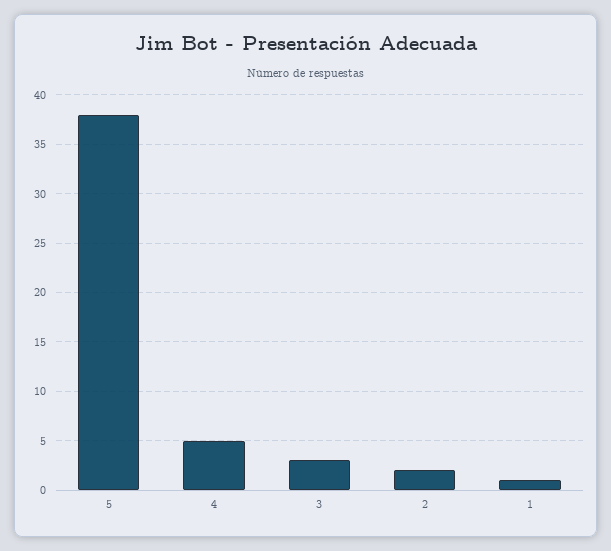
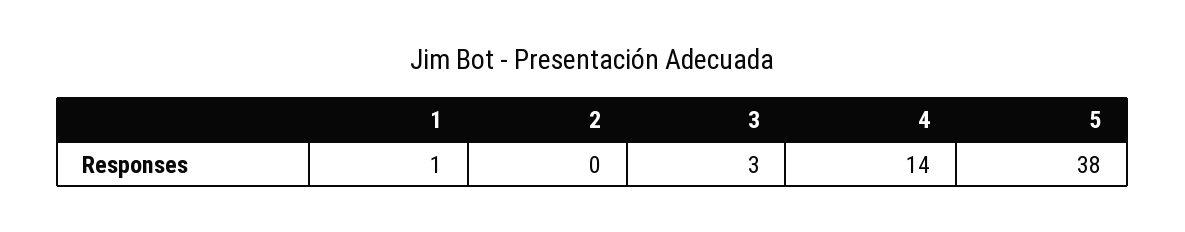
  {
    "5": 38,
-   "4": 5,
+   "4": 14,
    "3": 3,
-   "2": 2,
+   "2": 0,
    "1": 1
  }

